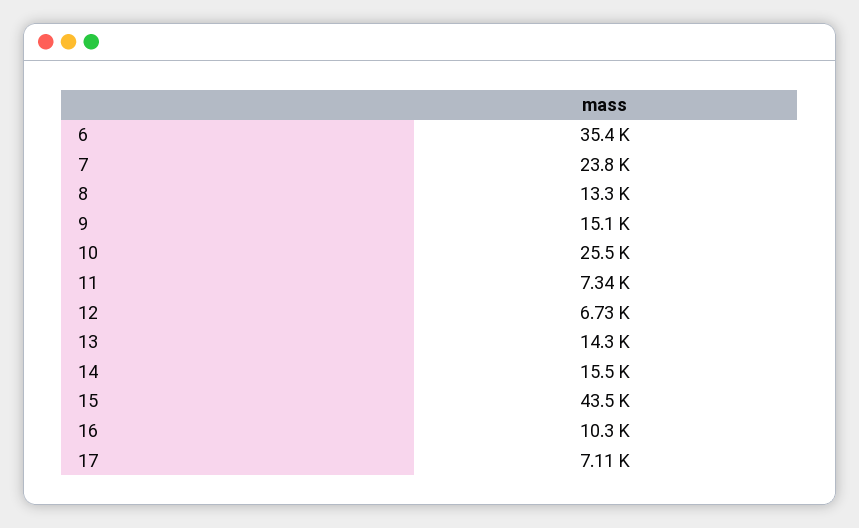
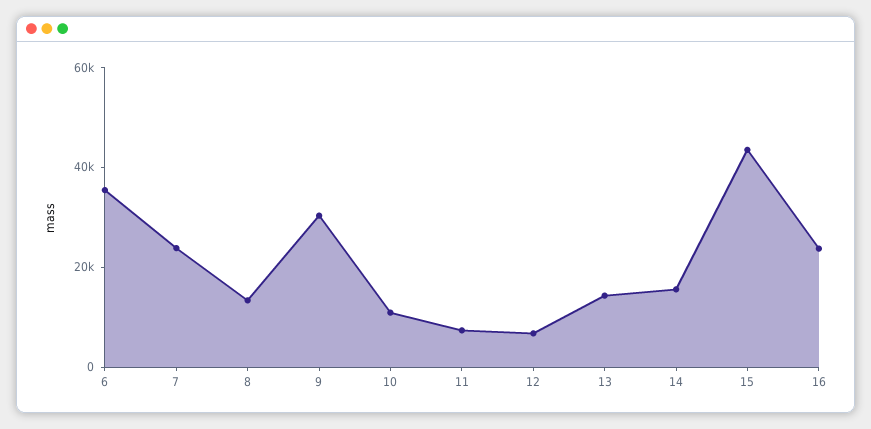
  {
    "6": 35400,
    "7": 23800,
    "8": 13300,
-   "9": 15100,
+   "9": 30000,
-   "10": 25500,
+   "10": 10000,
    "11": 7340,
    "12": 6730,
    "13": 14300,
    "14": 15500,
    "15": 43500,
-   "16": 10300,
+   "16": 25000
-   "17": 7110
  }

